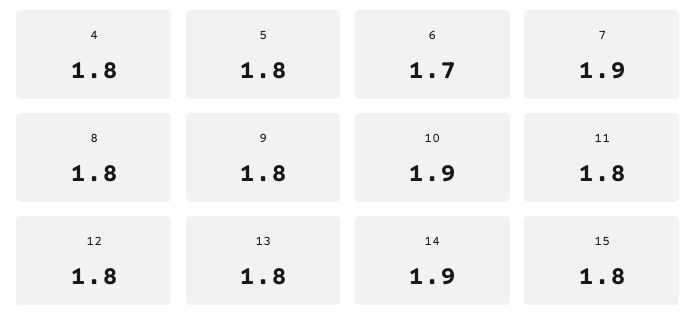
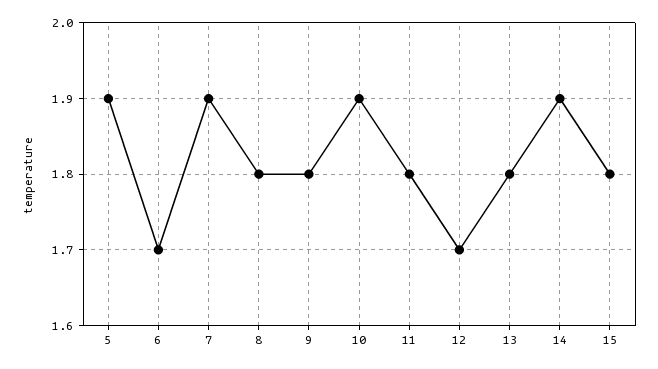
  {
-   "4": 1.8,
-   "5": 1.8,
+   "5": 1.9,
    "6": 1.7,
    "7": 1.9,
    "8": 1.8,
    "9": 1.8,
    "10": 1.9,
    "11": 1.8,
-   "12": 1.8,
+   "12": 1.7,
    "13": 1.8,
    "14": 1.9,
    "15": 1.8
  }

